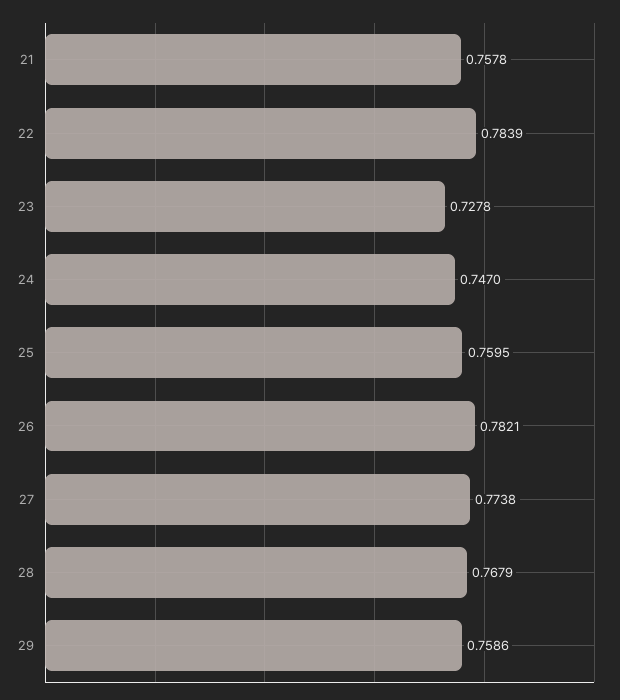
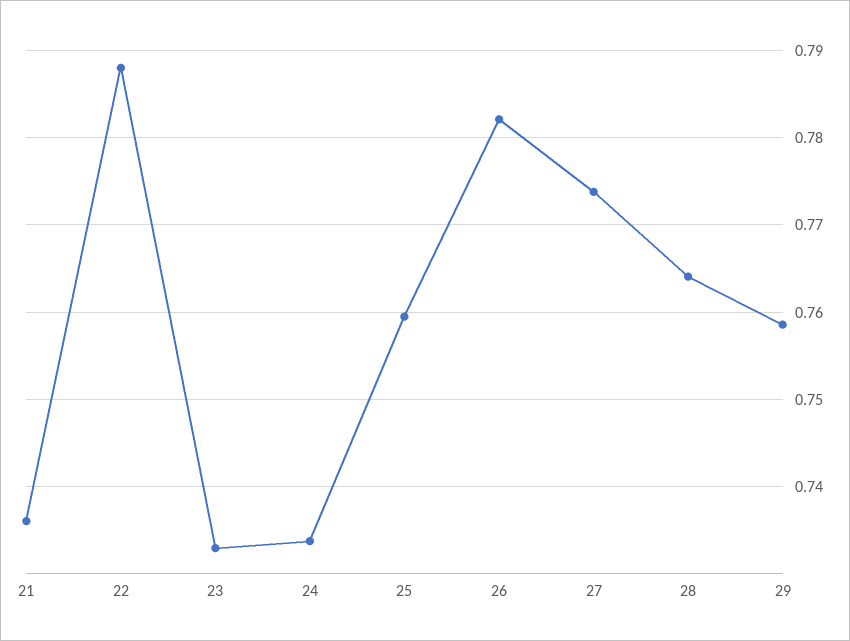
  {
-   "21": 0.7578,
+   "21": 0.736,
-   "22": 0.7839,
+   "22": 0.788,
-   "23": 0.7278,
+   "23": 0.733,
-   "24": 0.747,
+   "24": 0.734,
    "25": 0.7595,
    "26": 0.7821,
    "27": 0.7738,
-   "28": 0.7679,
+   "28": 0.764,
    "29": 0.7586
  }

